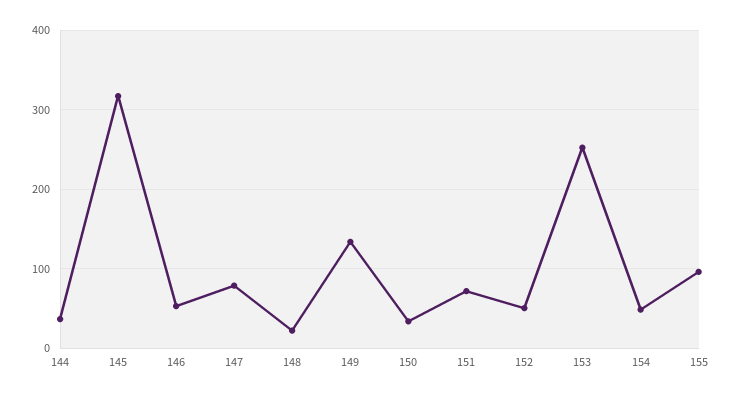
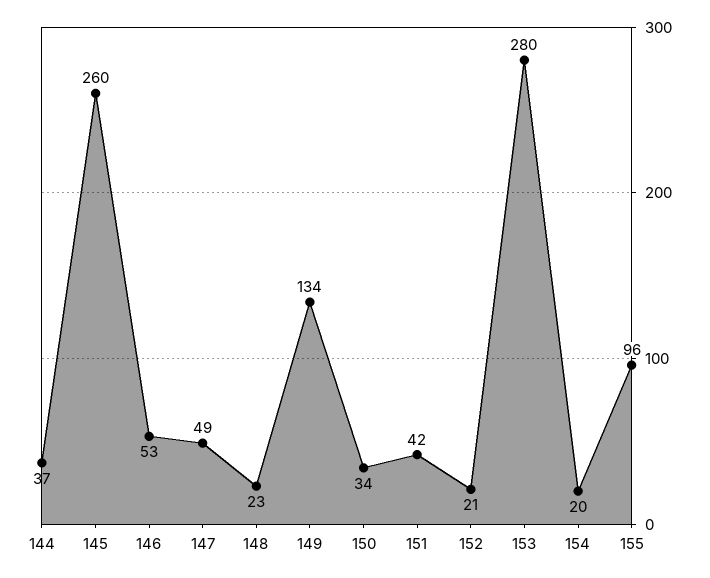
  {
    "144": 37,
-   "145": 320,
+   "145": 260,
    "146": 53,
-   "147": 80,
+   "147": 49,
    "148": 23,
    "149": 134,
    "150": 34,
-   "151": 70,
+   "151": 42,
-   "152": 50,
+   "152": 21,
-   "153": 250,
+   "153": 280,
-   "154": 50,
+   "154": 20,
    "155": 96
  }

